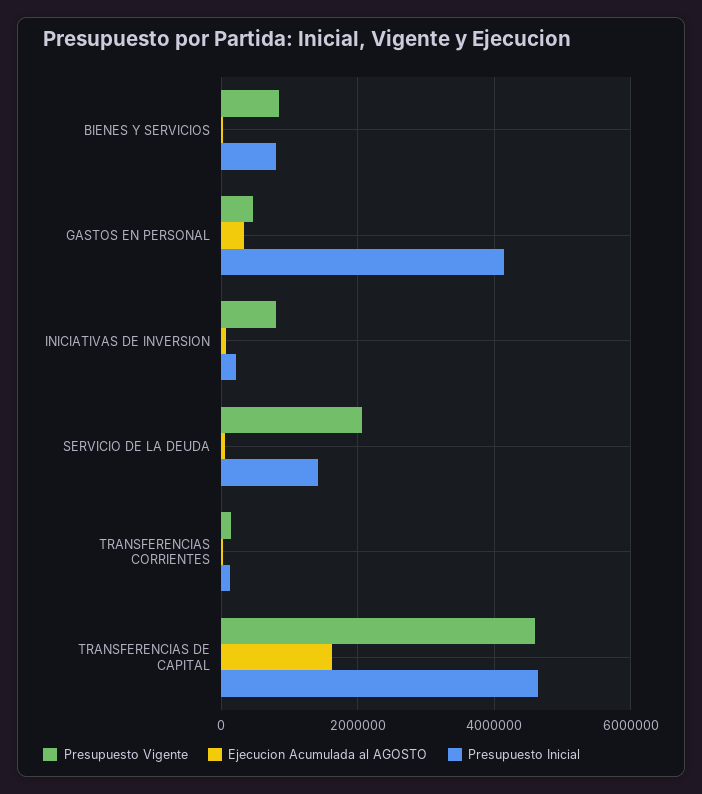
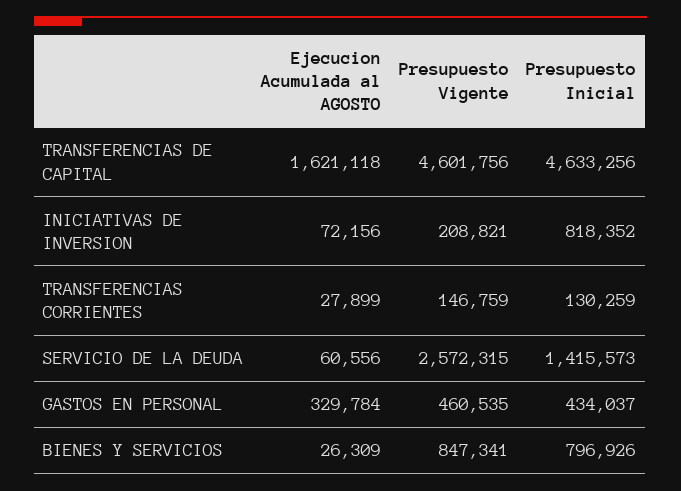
  {
    "Presupuesto Vigente": {
      "BIENES Y SERVICIOS": 847341,
      "GASTOS EN PERSONAL": 460535,
-     "INICIATIVAS DE INVERSION": 800000,
+     "INICIATIVAS DE INVERSION": 208821,
-     "SERVICIO DE LA DEUDA": 2000000,
+     "SERVICIO DE LA DEUDA": 2572315,
      "TRANSFERENCIAS CORRIENTES": 146759,
      "TRANSFERENCIAS DE CAPITAL": 4601756
    },
    "Ejecucion Acumulada al AGOSTO": {
      "BIENES Y SERVICIOS": 26309,
      "GASTOS EN PERSONAL": 329784,
      "INICIATIVAS DE INVERSION": 72156,
      "SERVICIO DE LA DEUDA": 60556,
      "TRANSFERENCIAS CORRIENTES": 27899,
      "TRANSFERENCIAS DE CAPITAL": 1621118
    },
    "Presupuesto Inicial": {
      "BIENES Y SERVICIOS": 796926,
-     "GASTOS EN PERSONAL": 4200000,
+     "GASTOS EN PERSONAL": 434037,
-     "INICIATIVAS DE INVERSION": 200000,
+     "INICIATIVAS DE INVERSION": 818352,
      "SERVICIO DE LA DEUDA": 1415573,
      "TRANSFERENCIAS CORRIENTES": 130259,
      "TRANSFERENCIAS DE CAPITAL": 4633256
    }
  }

